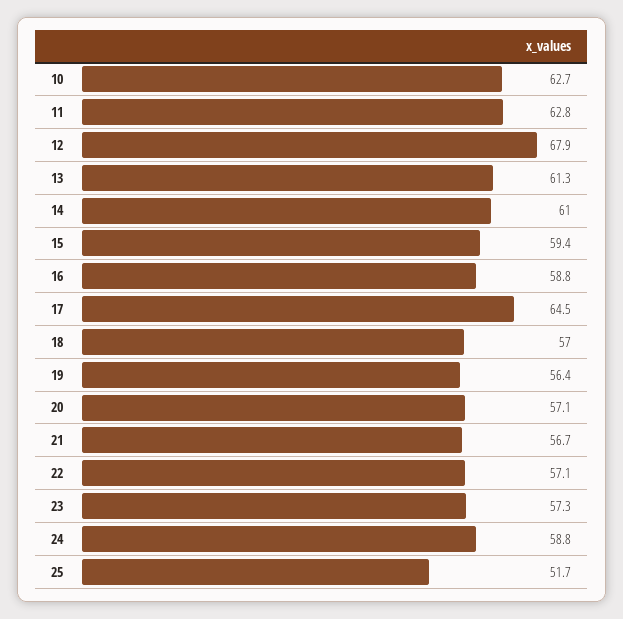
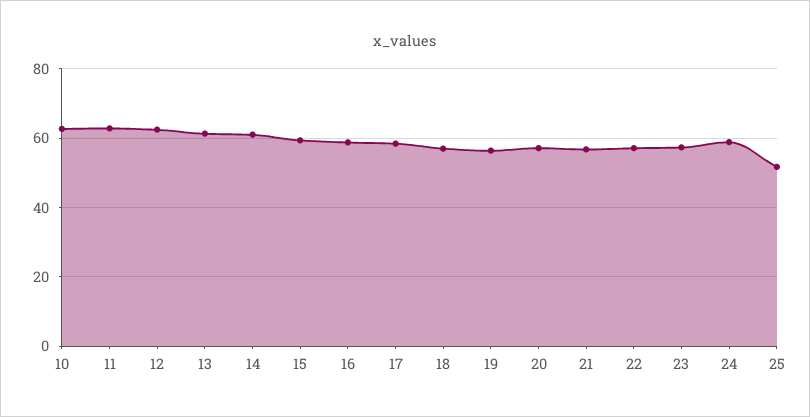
  {
    "10": 62.7,
    "11": 62.8,
-   "12": 67.9,
+   "12": 62,
    "13": 61.3,
    "14": 61,
    "15": 59.4,
    "16": 58.8,
-   "17": 64.5,
+   "17": 58,
    "18": 57,
    "19": 56.4,
    "20": 57.1,
    "21": 56.7,
    "22": 57.1,
    "23": 57.3,
    "24": 58.8,
    "25": 51.7
  }

